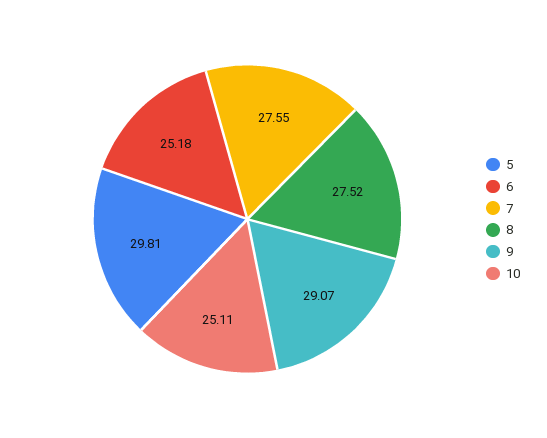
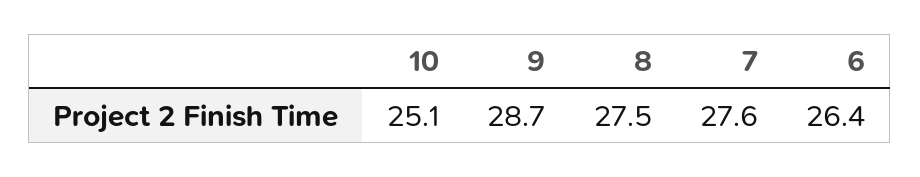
  {
-   "5": 29.81,
-   "6": 25.18,
+   "6": 26.4,
    "7": 27.55,
    "8": 27.52,
-   "9": 29.07,
+   "9": 28.7,
    "10": 25.11
  }

